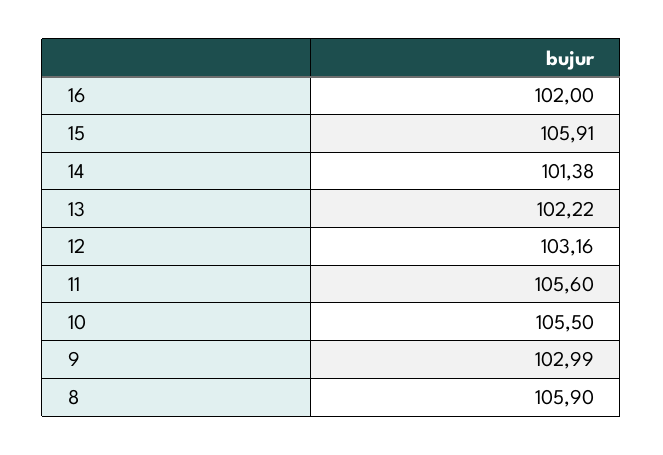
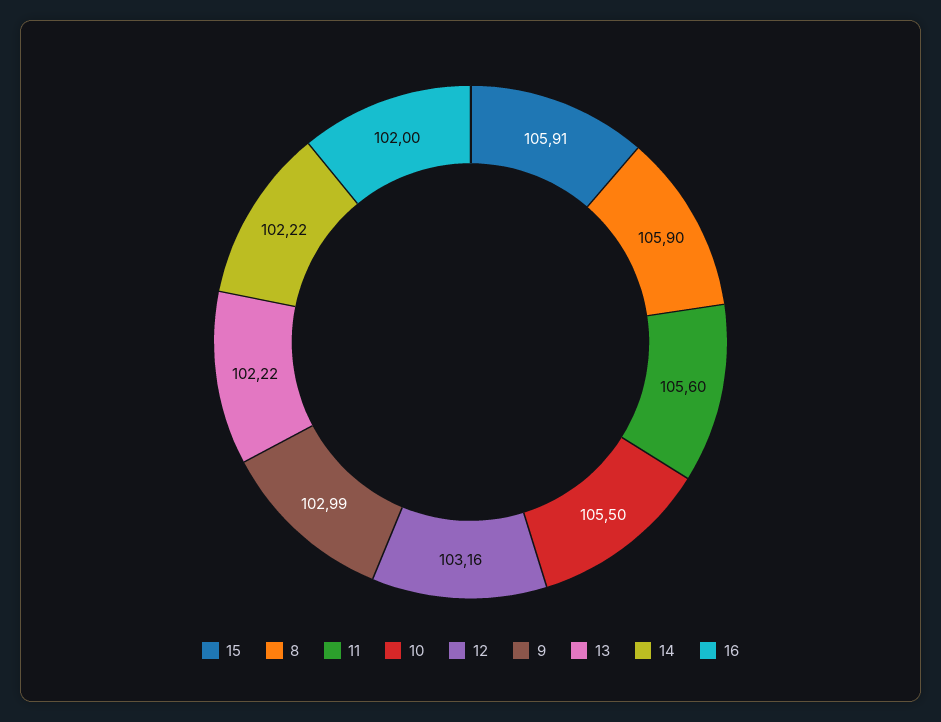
  {
    "16": 102,
    "15": 105.91,
-   "14": 101.38,
+   "14": 102.22,
    "13": 102.22,
    "12": 103.16,
    "11": 105.6,
    "10": 105.5,
    "9": 102.99,
    "8": 105.9
  }

